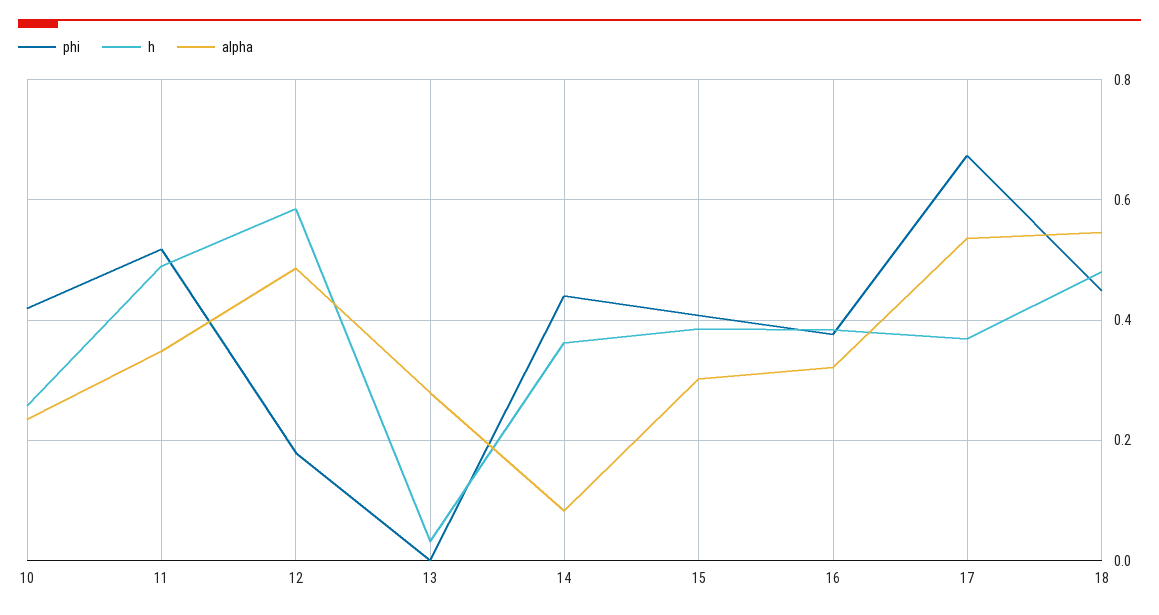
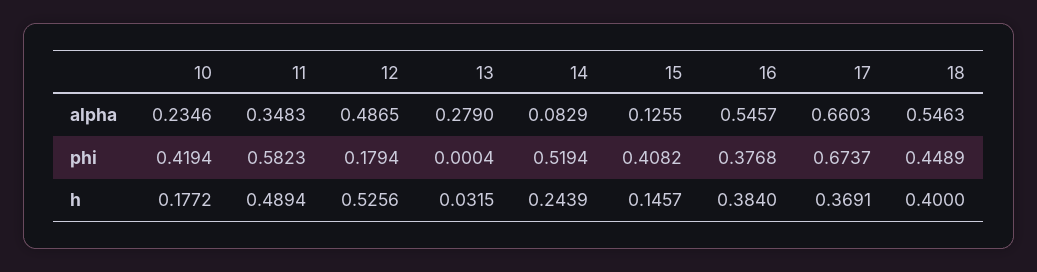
  {
    "phi": {
      "10": 0.4194,
-     "11": 0.52,
+     "11": 0.5823,
      "12": 0.1794,
      "13": 0.0004,
-     "14": 0.44,
+     "14": 0.5194,
      "15": 0.4082,
      "16": 0.3768,
      "17": 0.6737,
      "18": 0.4489
    },
    "h": {
-     "10": 0.26,
+     "10": 0.1772,
      "11": 0.4894,
-     "12": 0.58,
+     "12": 0.5256,
      "13": 0.0315,
-     "14": 0.36,
+     "14": 0.2439,
-     "15": 0.38,
+     "15": 0.1457,
      "16": 0.384,
      "17": 0.3691,
-     "18": 0.48
+     "18": 0.4
    },
    "alpha": {
      "10": 0.2346,
      "11": 0.3483,
      "12": 0.4865,
      "13": 0.279,
      "14": 0.0829,
-     "15": 0.3,
+     "15": 0.1255,
-     "16": 0.32,
+     "16": 0.5457,
-     "17": 0.54,
+     "17": 0.6603,
      "18": 0.5463
    }
  }

